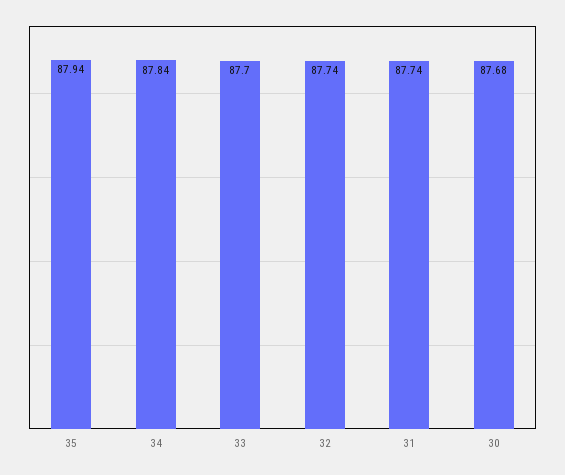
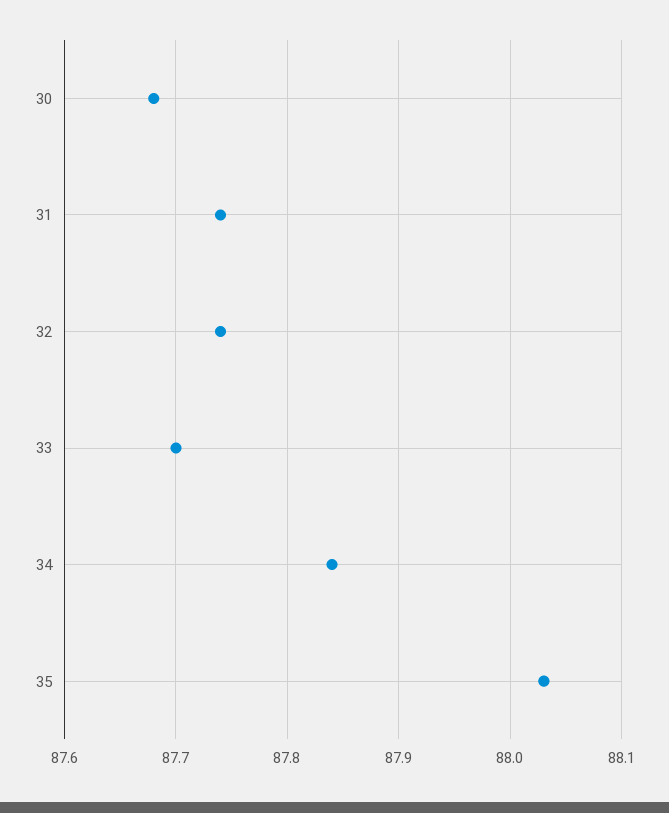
  {
-   "35": 87.94,
+   "35": 88.03,
    "34": 87.84,
    "33": 87.7,
    "32": 87.74,
    "31": 87.74,
    "30": 87.68
  }

